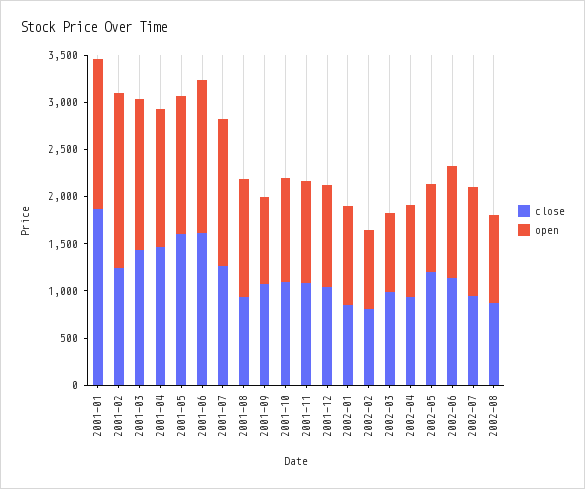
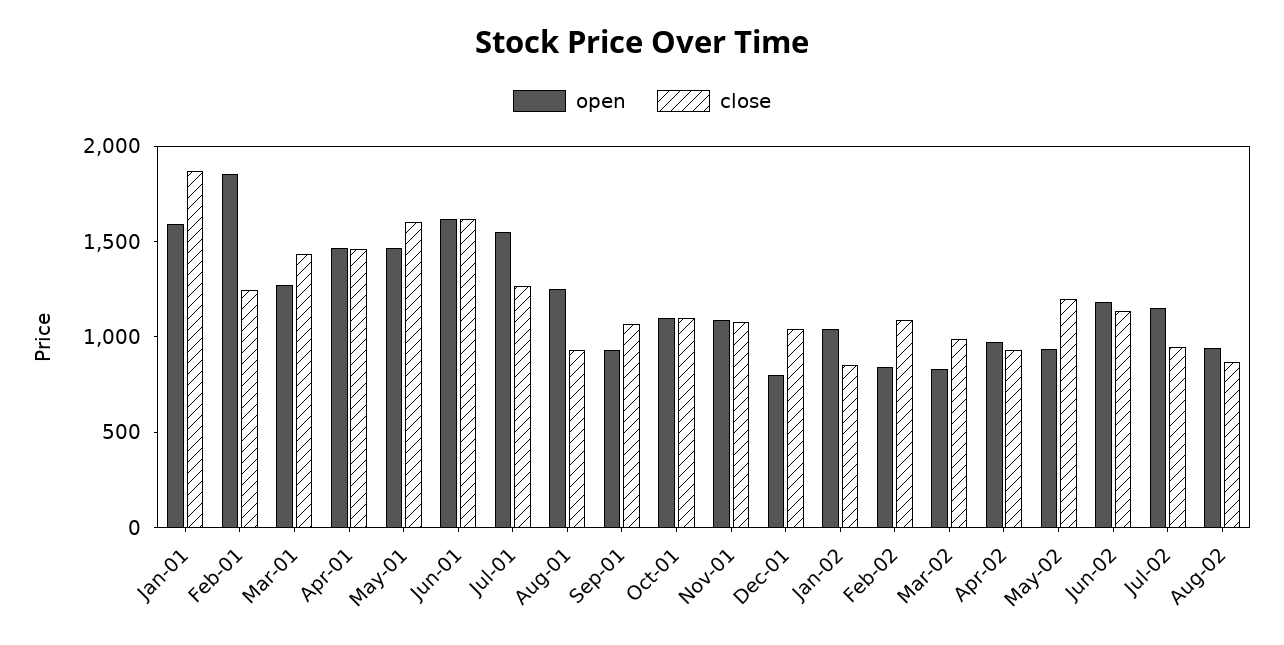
  {
    "close": {
      "2001-01": 1900,
      "2001-02": 1200,
      "2001-03": 1400,
      "2001-04": 1500,
      "2001-05": 1600,
      "2001-06": 1600,
      "2001-07": 1300,
      "2001-08": 900,
      "2001-09": 1100,
      "2001-10": 1100,
      "2001-11": 1100,
      "2001-12": 1000,
      "2002-01": 900,
-     "2002-02": 800,
+     "2002-02": 1100,
      "2002-03": 1000,
      "2002-04": 900,
      "2002-05": 1200,
      "2002-06": 1100,
      "2002-07": 900,
      "2002-08": 900
    },
    "open": {
      "2001-01": 1600,
      "2001-02": 1900,
-     "2001-03": 1600,
+     "2001-03": 1300,
      "2001-04": 1500,
      "2001-05": 1500,
      "2001-06": 1600,
      "2001-07": 1600,
      "2001-08": 1300,
      "2001-09": 900,
      "2001-10": 1100,
      "2001-11": 1100,
-     "2001-12": 1100,
+     "2001-12": 800,
      "2002-01": 1000,
      "2002-02": 800,
      "2002-03": 800,
      "2002-04": 1000,
      "2002-05": 900,
      "2002-06": 1200,
      "2002-07": 1200,
      "2002-08": 900
    }
  }

